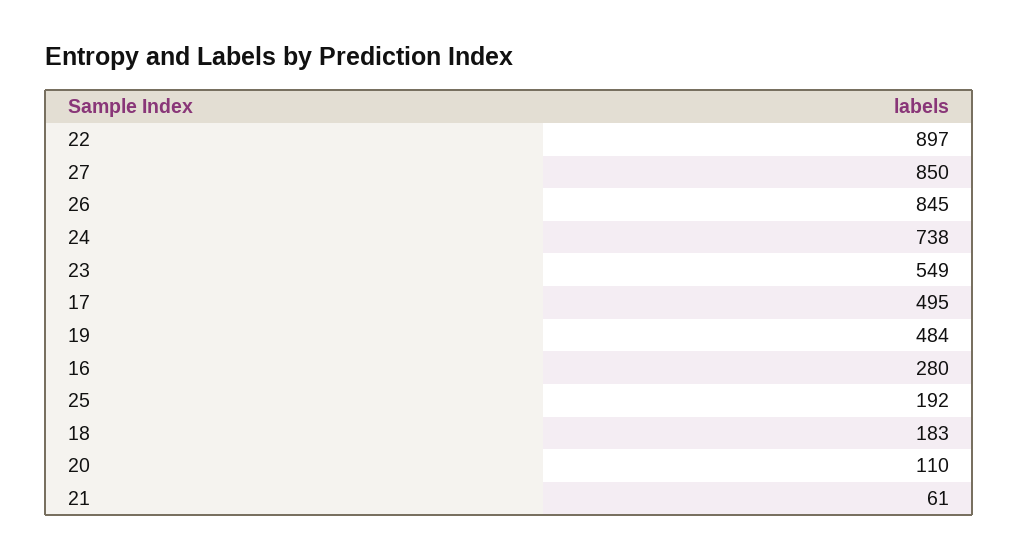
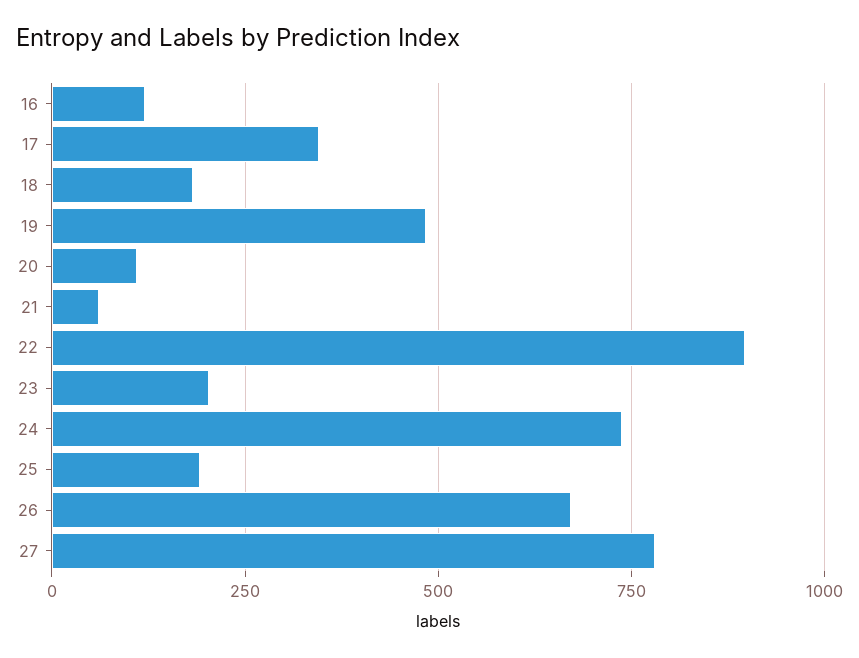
  {
    "22": 897,
-   "27": 850,
+   "27": 775,
-   "26": 845,
+   "26": 675,
    "24": 738,
-   "23": 549,
+   "23": 200,
-   "17": 495,
+   "17": 350,
    "19": 484,
-   "16": 280,
+   "16": 125,
    "25": 192,
    "18": 183,
    "20": 110,
    "21": 61
  }

